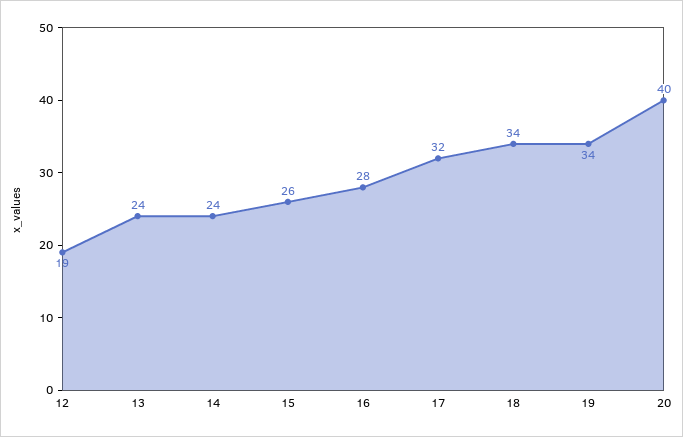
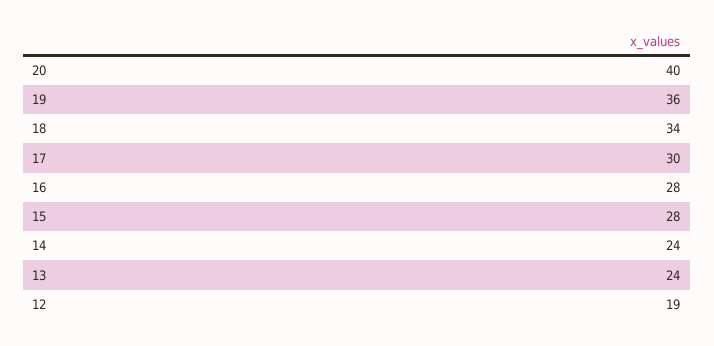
  {
    "12": 19,
    "13": 24,
    "14": 24,
-   "15": 26,
+   "15": 28,
    "16": 28,
-   "17": 32,
+   "17": 30,
    "18": 34,
-   "19": 34,
+   "19": 36,
    "20": 40
  }

